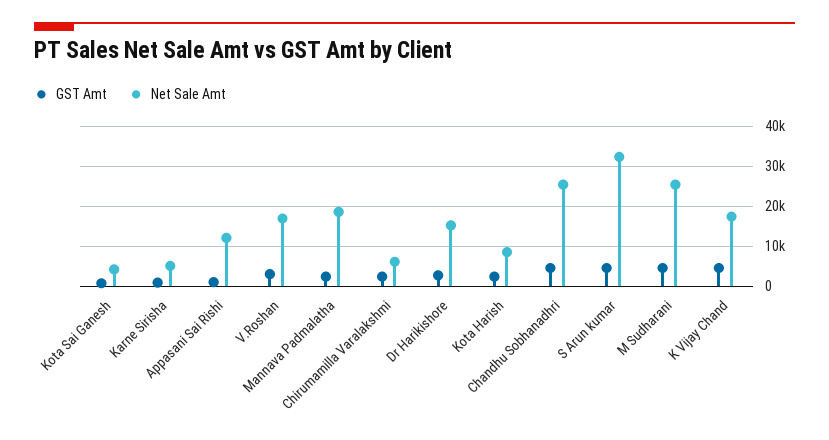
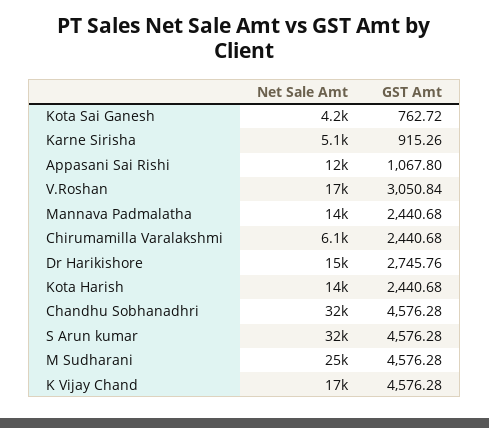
  {
    "GST Amt": {
      "Kota Sai Ganesh": 762.72,
      "Karne Sirisha": 915.26,
      "Appasani Sai Rishi": 1067.8,
      "V.Roshan": 3050.84,
      "Mannava Padmalatha": 2440.68,
      "Chirumamilla Varalakshmi": 2440.68,
      "Dr Harikishore": 2745.76,
      "Kota Harish": 2440.68,
      "Chandhu Sobhanadhri": 4576.28,
      "S Arun kumar": 4576.28,
      "M Sudharani": 4576.28,
      "K Vijay Chand": 4576.28
    },
    "Net Sale Amt": {
      "Kota Sai Ganesh": 4200,
      "Karne Sirisha": 5100,
      "Appasani Sai Rishi": 12000,
      "V.Roshan": 17000,
-     "Mannava Padmalatha": 18000,
+     "Mannava Padmalatha": 14000,
      "Chirumamilla Varalakshmi": 6100,
      "Dr Harikishore": 15000,
-     "Kota Harish": 8000,
+     "Kota Harish": 14000,
-     "Chandhu Sobhanadhri": 26000,
+     "Chandhu Sobhanadhri": 32000,
      "S Arun kumar": 32000,
      "M Sudharani": 25000,
      "K Vijay Chand": 17000
    }
  }

